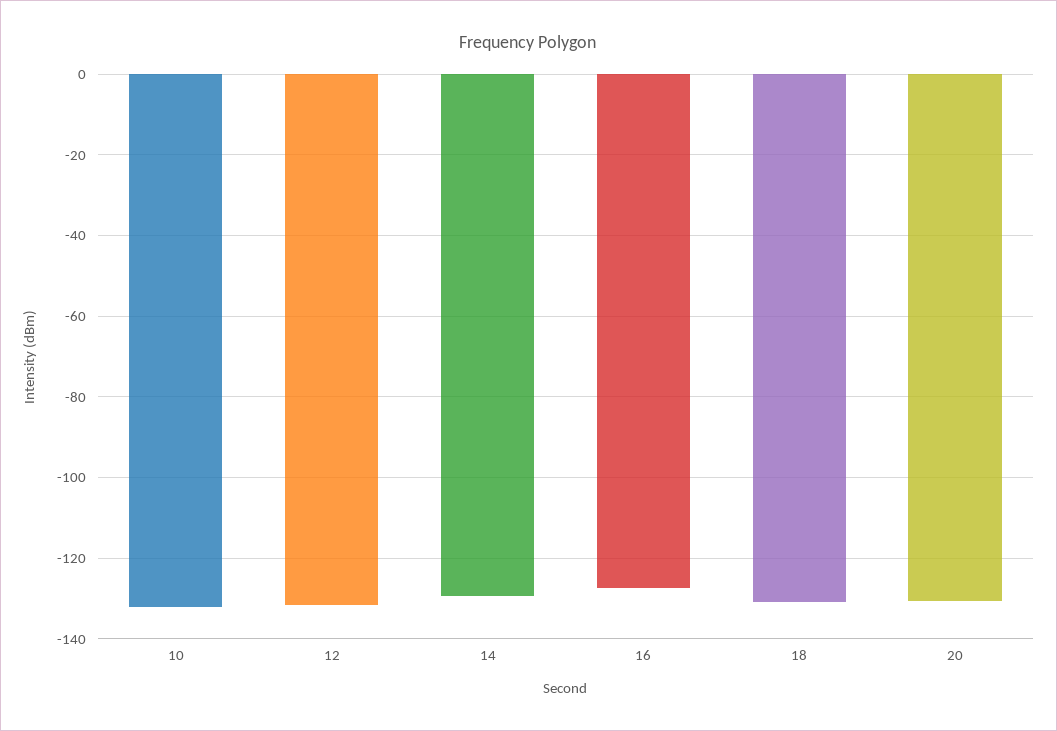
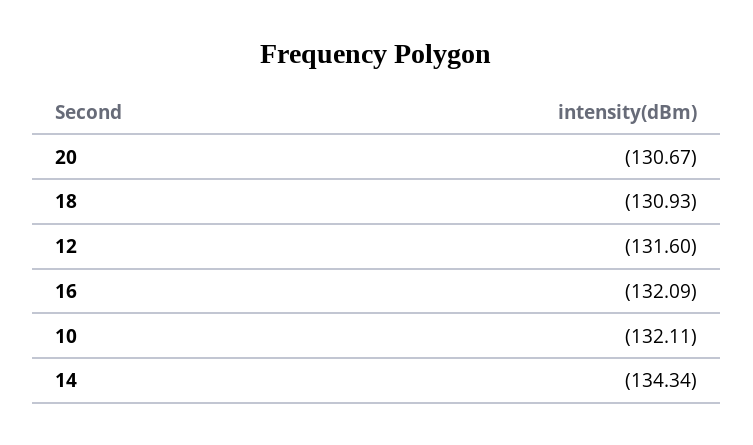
  {
    "10": -132.11,
    "12": -131.6,
-   "14": -130,
+   "14": -134.34,
-   "16": -128,
+   "16": -132.09,
    "18": -130.93,
    "20": -130.67
  }

